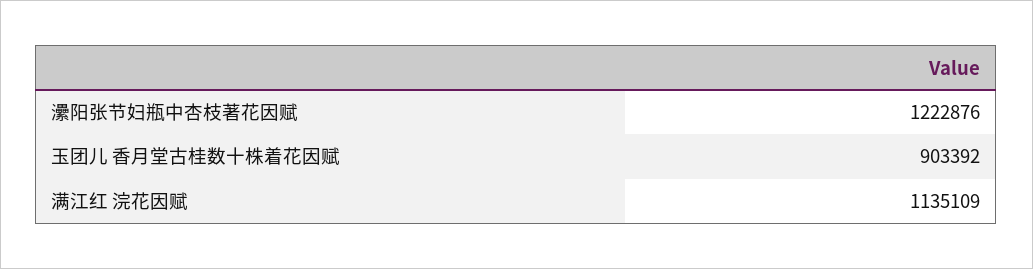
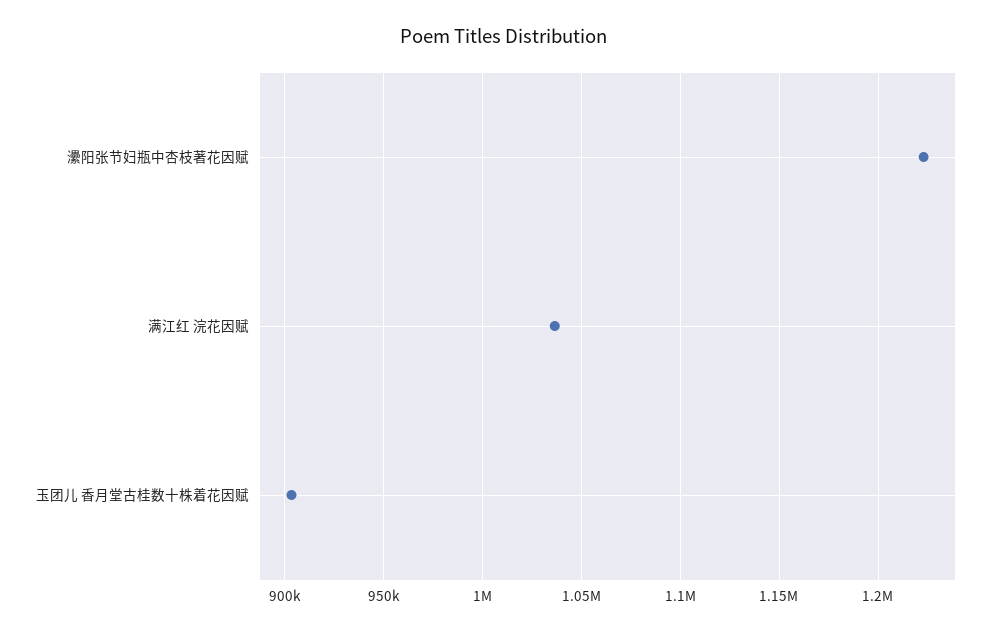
  {
    "㶟阳张节妇瓶中杏枝著花因赋": 1222876,
    "玉团儿 香月堂古桂数十株着花因赋": 903392,
-   "满江红 浣花因赋": 1135109
+   "满江红 浣花因赋": 1035000
  }

